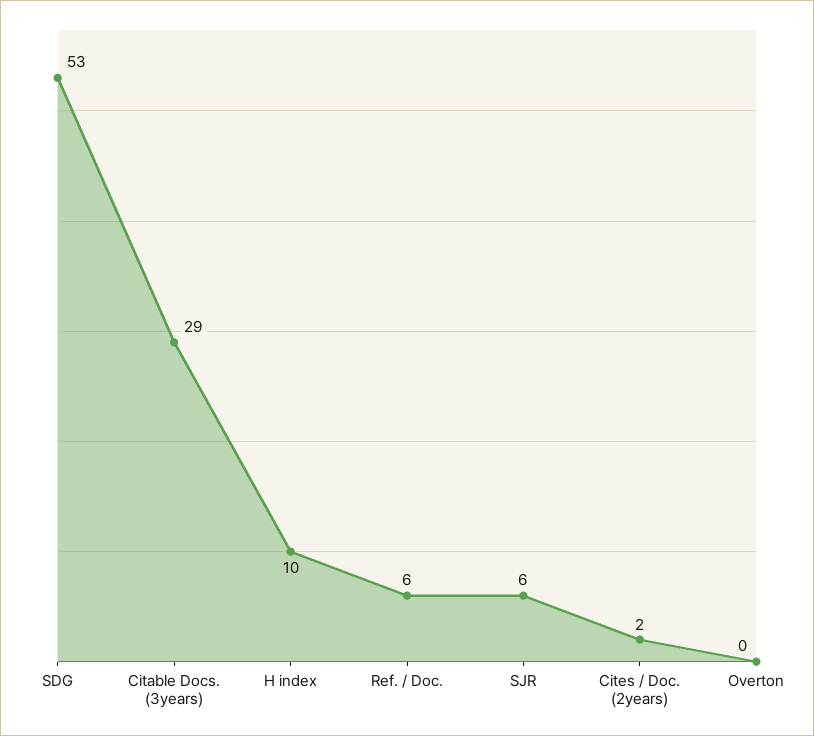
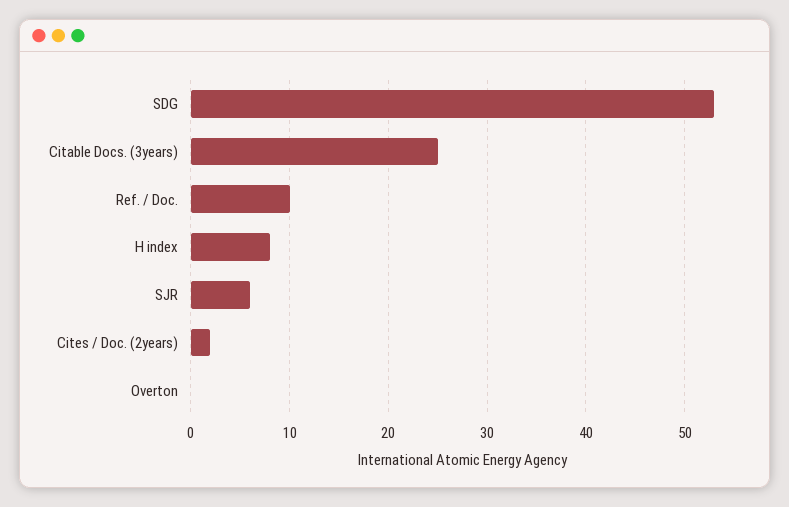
  {
    "SDG": 53,
-   "Citable Docs. (3years)": 29,
+   "Citable Docs. (3years)": 25,
-   "H index": 10,
+   "H index": 8,
-   "Ref. / Doc.": 6,
+   "Ref. / Doc.": 10,
    "SJR": 6,
    "Cites / Doc. (2years)": 2,
    "Overton": 0
  }

